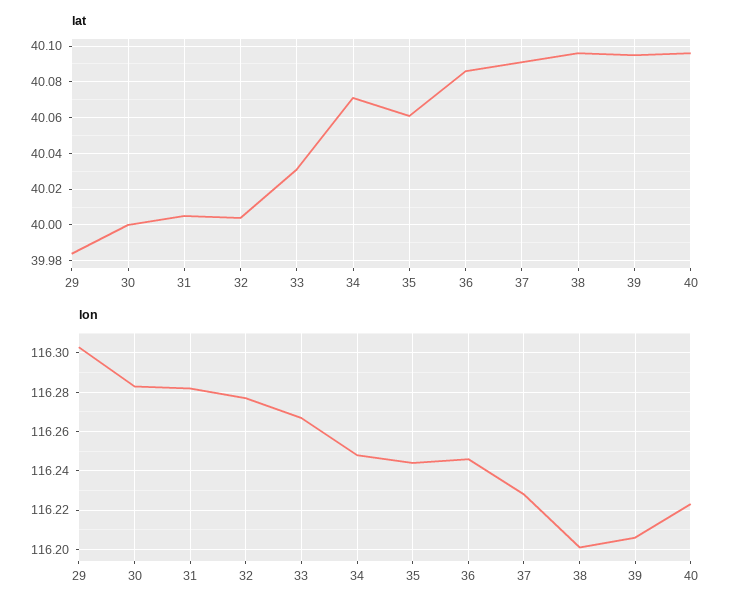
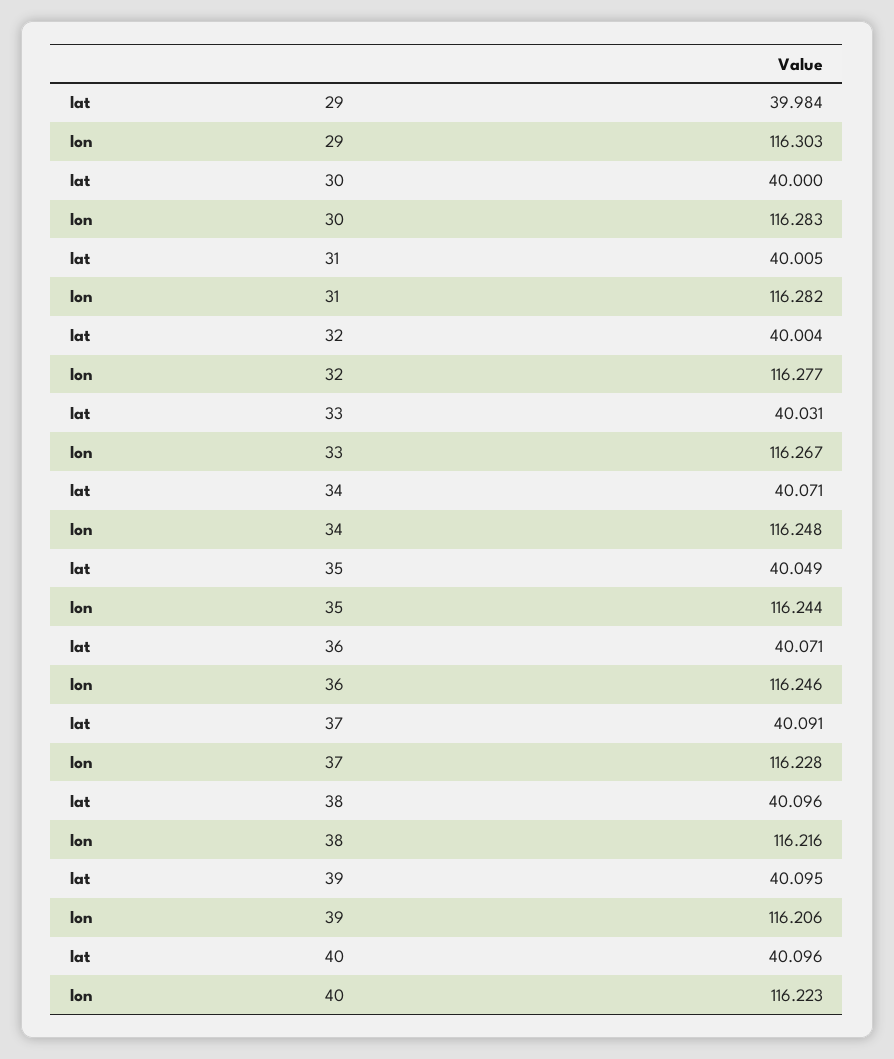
  {
    "lat": {
      "29": 39.984,
      "30": 40,
      "31": 40.005,
      "32": 40.004,
      "33": 40.031,
      "34": 40.071,
-     "35": 40.06,
+     "35": 40.049,
-     "36": 40.085,
+     "36": 40.071,
      "37": 40.091,
      "38": 40.096,
      "39": 40.095,
      "40": 40.096
    },
    "lon": {
      "29": 116.303,
      "30": 116.283,
      "31": 116.282,
      "32": 116.277,
      "33": 116.267,
      "34": 116.248,
      "35": 116.244,
      "36": 116.246,
      "37": 116.228,
-     "38": 116.2,
+     "38": 116.216,
      "39": 116.206,
      "40": 116.223
    }
  }

